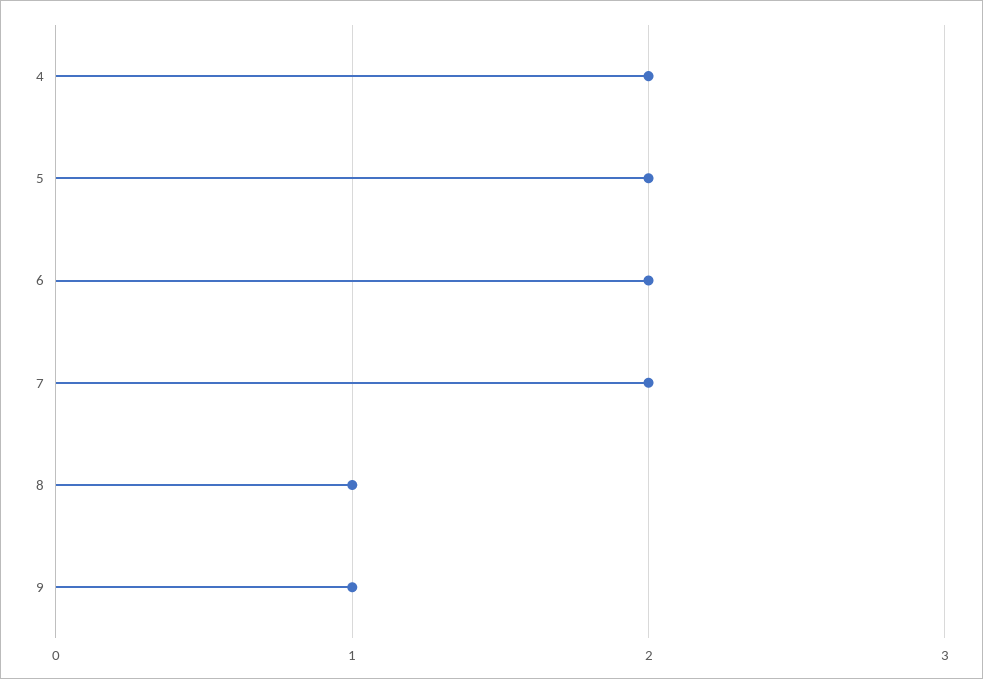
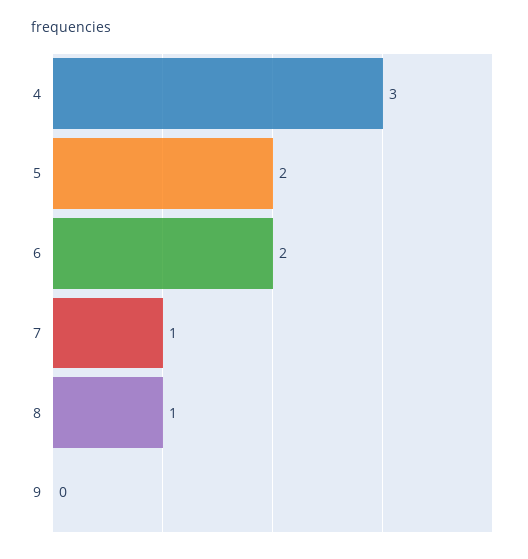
  {
-   "4": 2,
+   "4": 3,
    "5": 2,
    "6": 2,
-   "7": 2,
+   "7": 1,
    "8": 1,
-   "9": 1
+   "9": 0
  }

